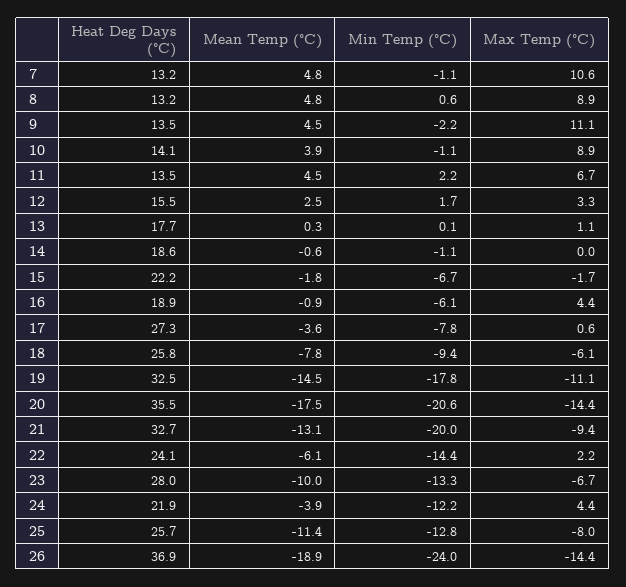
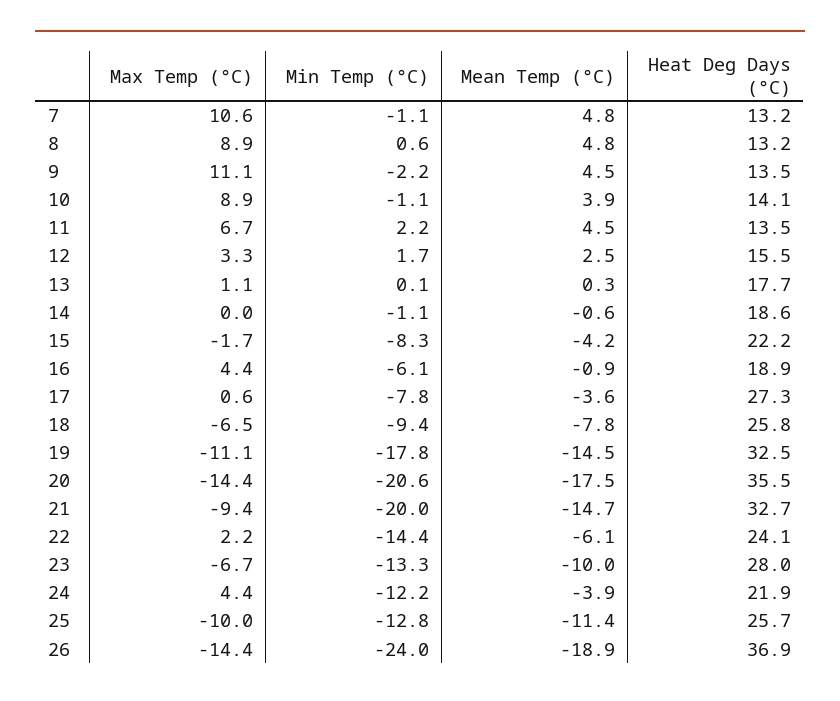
  {
    "Heat Deg Days (°C)": {
      "7": 13.2,
      "8": 13.2,
      "9": 13.5,
      "10": 14.1,
      "11": 13.5,
      "12": 15.5,
      "13": 17.7,
      "14": 18.6,
      "15": 22.2,
      "16": 18.9,
      "17": 27.3,
      "18": 25.8,
      "19": 32.5,
      "20": 35.5,
      "21": 32.7,
      "22": 24.1,
      "23": 28,
      "24": 21.9,
      "25": 25.7,
      "26": 36.9
    },
    "Mean Temp (°C)": {
      "7": 4.8,
      "8": 4.8,
      "9": 4.5,
      "10": 3.9,
      "11": 4.5,
      "12": 2.5,
      "13": 0.3,
      "14": -0.6,
-     "15": -1.8,
+     "15": -4.2,
      "16": -0.9,
      "17": -3.6,
      "18": -7.8,
      "19": -14.5,
      "20": -17.5,
-     "21": -13.1,
+     "21": -14.7,
      "22": -6.1,
      "23": -10,
      "24": -3.9,
      "25": -11.4,
      "26": -18.9
    },
    "Min Temp (°C)": {
      "7": -1.1,
      "8": 0.6,
      "9": -2.2,
      "10": -1.1,
      "11": 2.2,
      "12": 1.7,
      "13": 0.1,
      "14": -1.1,
-     "15": -6.7,
+     "15": -8.3,
      "16": -6.1,
      "17": -7.8,
      "18": -9.4,
      "19": -17.8,
      "20": -20.6,
      "21": -20,
      "22": -14.4,
      "23": -13.3,
      "24": -12.2,
      "25": -12.8,
      "26": -24
    },
    "Max Temp (°C)": {
      "7": 10.6,
      "8": 8.9,
      "9": 11.1,
      "10": 8.9,
      "11": 6.7,
      "12": 3.3,
      "13": 1.1,
      "14": 0,
      "15": -1.7,
      "16": 4.4,
      "17": 0.6,
-     "18": -6.1,
+     "18": -6.5,
      "19": -11.1,
      "20": -14.4,
      "21": -9.4,
      "22": 2.2,
      "23": -6.7,
      "24": 4.4,
-     "25": -8,
+     "25": -10,
      "26": -14.4
    }
  }

